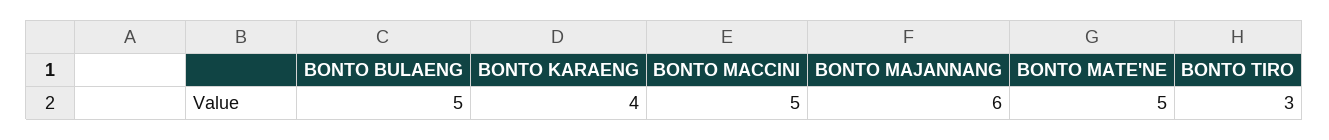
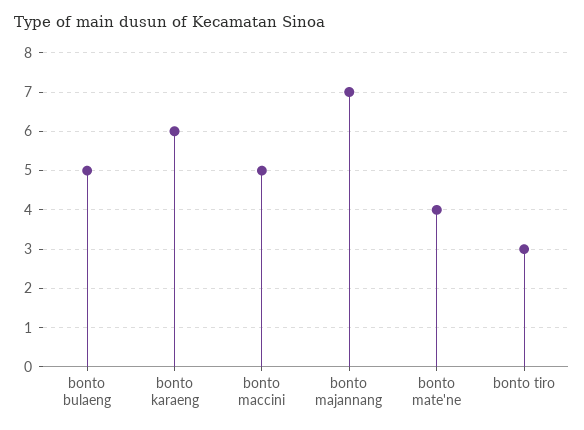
  {
    "BONTO BULAENG": 5,
-   "BONTO KARAENG": 4,
+   "BONTO KARAENG": 6,
    "BONTO MACCINI": 5,
-   "BONTO MAJANNANG": 6,
+   "BONTO MAJANNANG": 7,
-   "BONTO MATE'NE": 5,
+   "BONTO MATE'NE": 4,
    "BONTO TIRO": 3
  }

